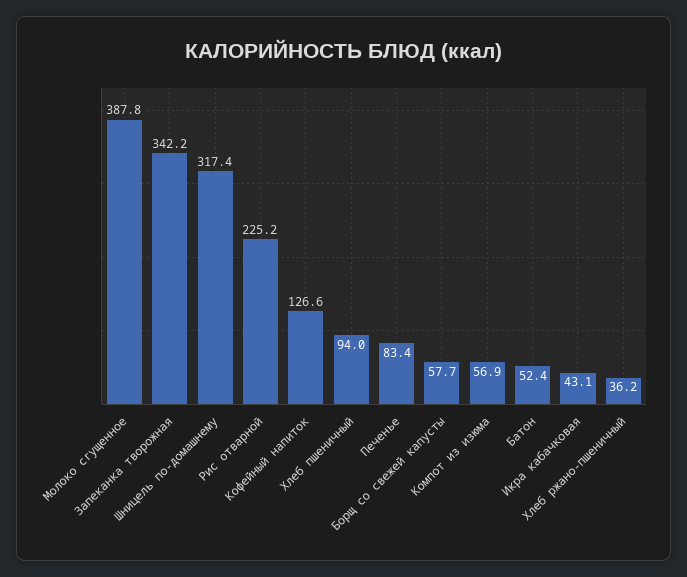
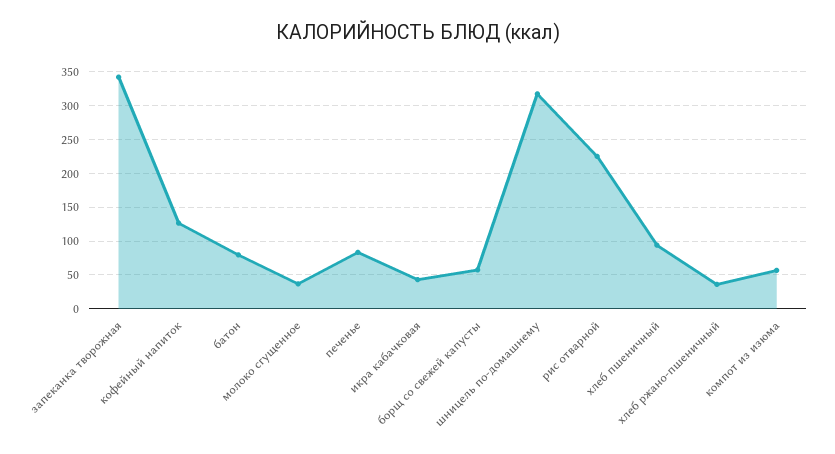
  {
-   "Молоко сгущенное": 387.8,
+   "Молоко сгущенное": 40,
    "Запеканка творожная": 342.2,
    "Шницель по-домашнему": 317.4,
    "Рис отварной": 225.2,
    "Кофейный напиток": 126.6,
    "Хлеб пшеничный": 94,
    "Печенье": 83.4,
    "Борщ со свежей капусты": 57.7,
    "Компот из изюма": 56.9,
-   "Батон": 52.4,
+   "Батон": 80,
    "Икра кабачковая": 43.1,
    "Хлеб ржано-пшеничный": 36.2
  }

